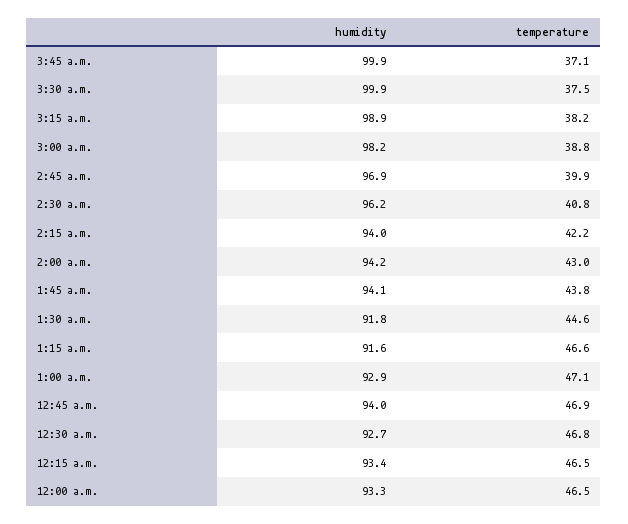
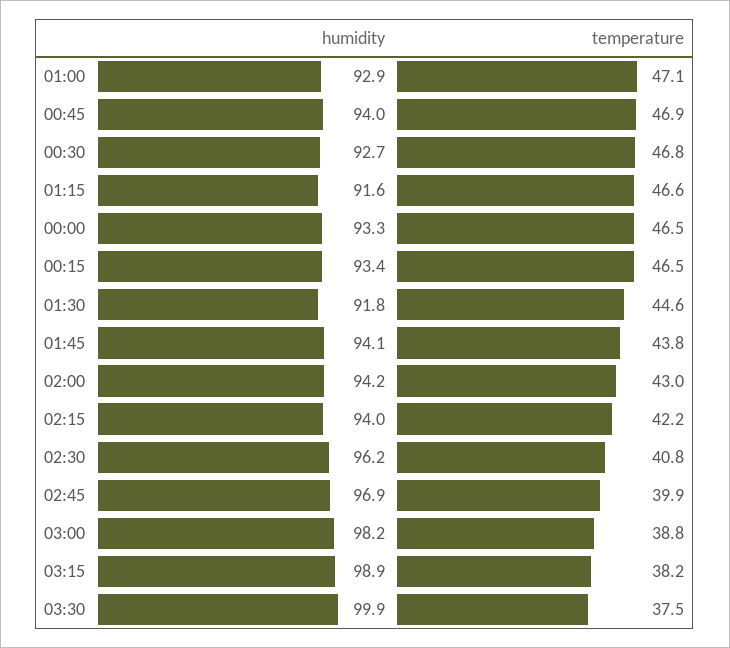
  {
    "humidity": {
-     "3:45 a.m.": 99.9,
      "3:30 a.m.": 99.9,
      "3:15 a.m.": 98.9,
      "3:00 a.m.": 98.2,
      "2:45 a.m.": 96.9,
      "2:30 a.m.": 96.2,
      "2:15 a.m.": 94,
      "2:00 a.m.": 94.2,
      "1:45 a.m.": 94.1,
      "1:30 a.m.": 91.8,
      "1:15 a.m.": 91.6,
      "1:00 a.m.": 92.9,
      "12:45 a.m.": 94,
      "12:30 a.m.": 92.7,
      "12:15 a.m.": 93.4,
      "12:00 a.m.": 93.3
    },
    "temperature": {
-     "3:45 a.m.": 37.1,
      "3:30 a.m.": 37.5,
      "3:15 a.m.": 38.2,
      "3:00 a.m.": 38.8,
      "2:45 a.m.": 39.9,
      "2:30 a.m.": 40.8,
      "2:15 a.m.": 42.2,
      "2:00 a.m.": 43,
      "1:45 a.m.": 43.8,
      "1:30 a.m.": 44.6,
      "1:15 a.m.": 46.6,
      "1:00 a.m.": 47.1,
      "12:45 a.m.": 46.9,
      "12:30 a.m.": 46.8,
      "12:15 a.m.": 46.5,
      "12:00 a.m.": 46.5
    }
  }

